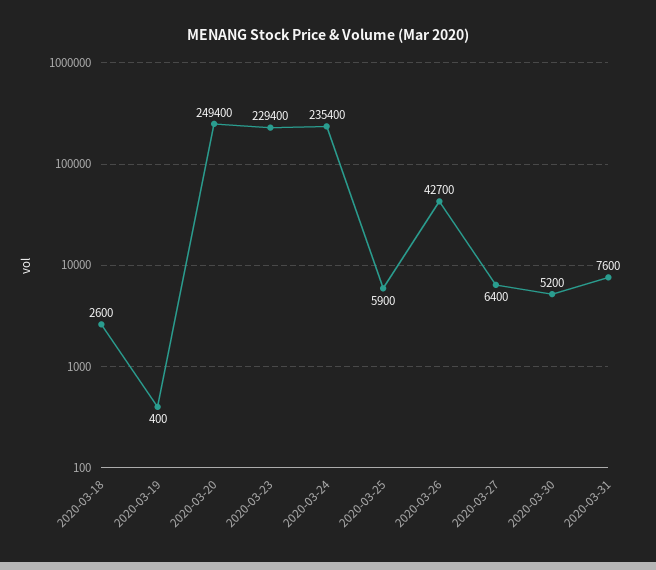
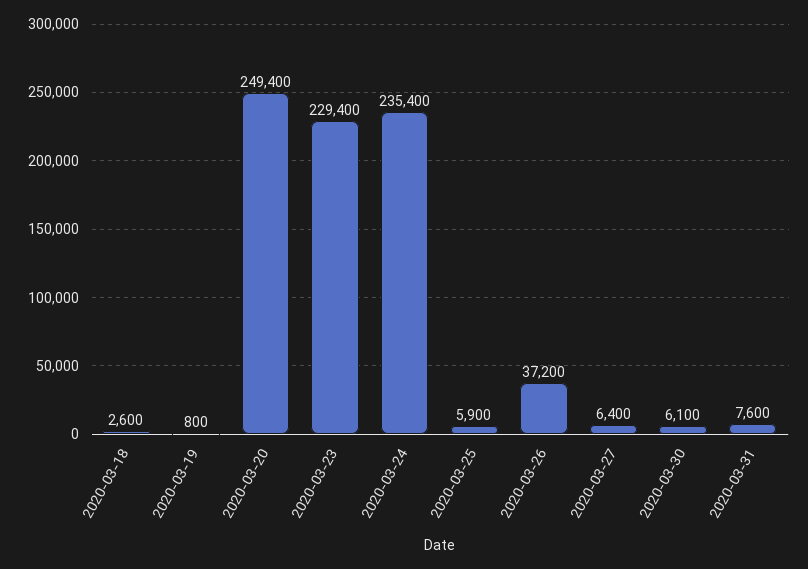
  {
    "2020-03-18": 2600,
-   "2020-03-19": 400,
+   "2020-03-19": 800,
    "2020-03-20": 249400,
    "2020-03-23": 229400,
    "2020-03-24": 235400,
    "2020-03-25": 5900,
-   "2020-03-26": 42700,
+   "2020-03-26": 37200,
    "2020-03-27": 6400,
-   "2020-03-30": 5200,
+   "2020-03-30": 6100,
    "2020-03-31": 7600
  }

